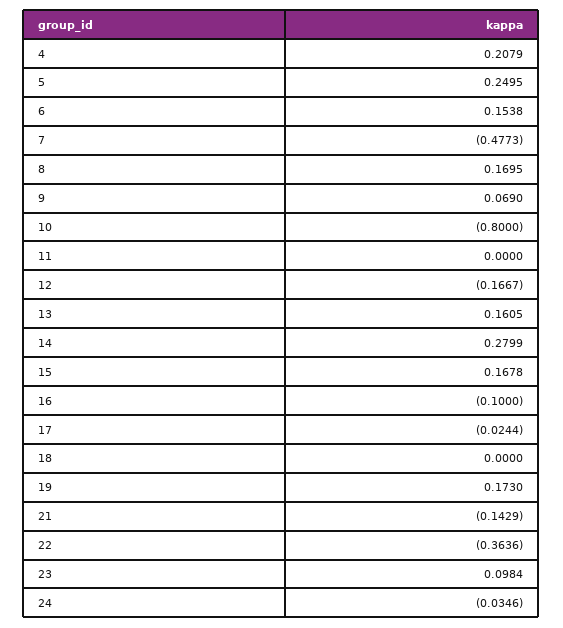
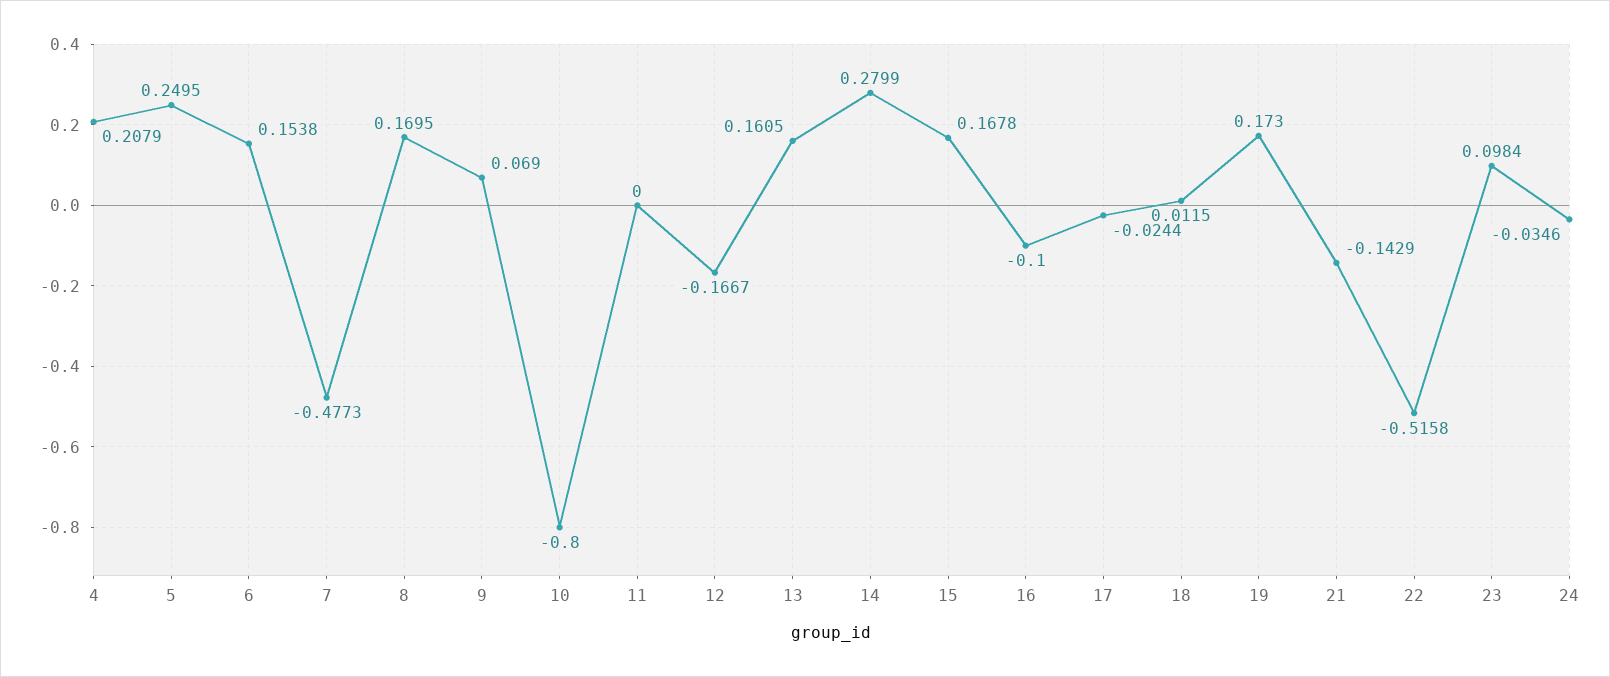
  {
    "4": 0.2079,
    "5": 0.2495,
    "6": 0.1538,
    "7": -0.4773,
    "8": 0.1695,
    "9": 0.069,
    "10": -0.8,
    "11": 0,
    "12": -0.1667,
    "13": 0.1605,
    "14": 0.2799,
    "15": 0.1678,
    "16": -0.1,
    "17": -0.0244,
-   "18": 0,
+   "18": 0.0115,
    "19": 0.173,
    "21": -0.1429,
-   "22": -0.3636,
+   "22": -0.5158,
    "23": 0.0984,
    "24": -0.0346
  }

